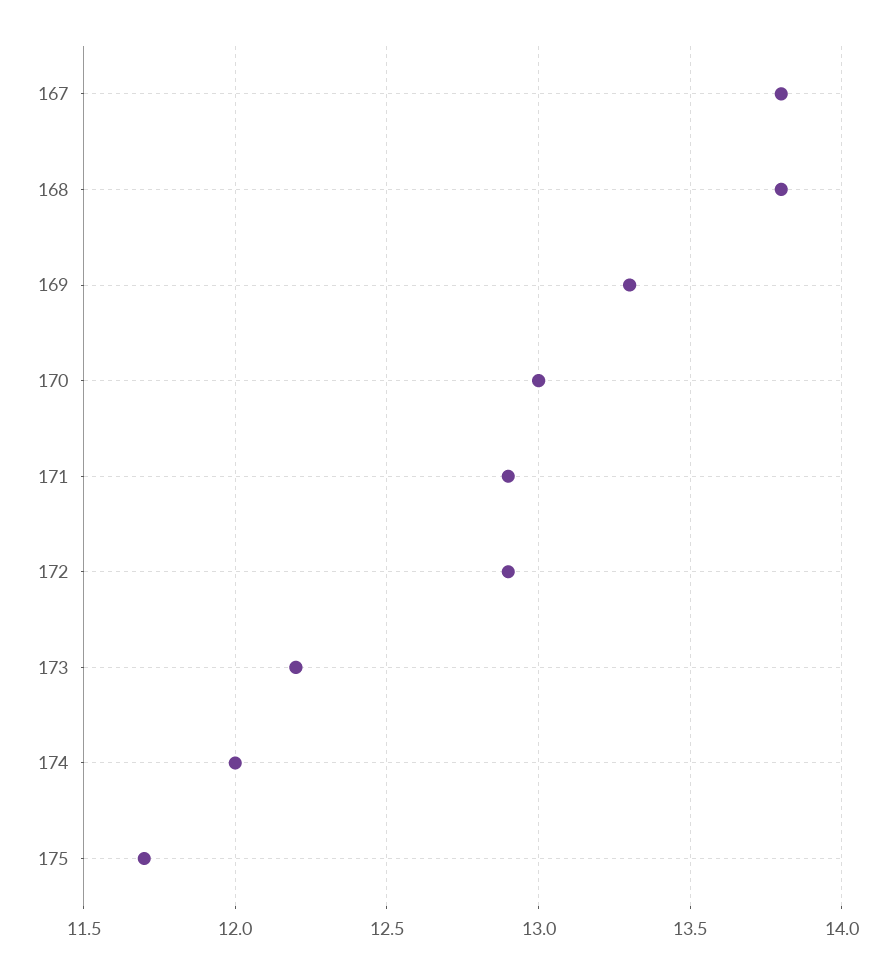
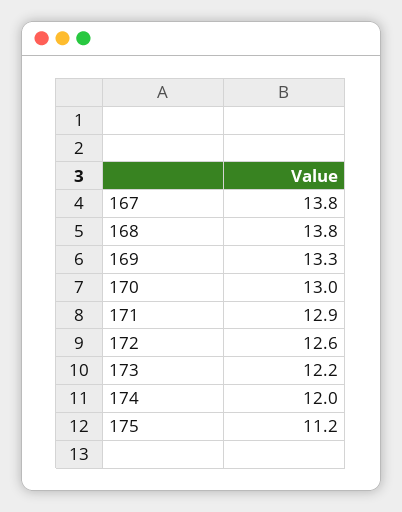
  {
    "167": 13.8,
    "168": 13.8,
    "169": 13.3,
    "170": 13,
    "171": 12.9,
-   "172": 12.9,
+   "172": 12.6,
    "173": 12.2,
    "174": 12,
-   "175": 11.7
+   "175": 11.2
  }

